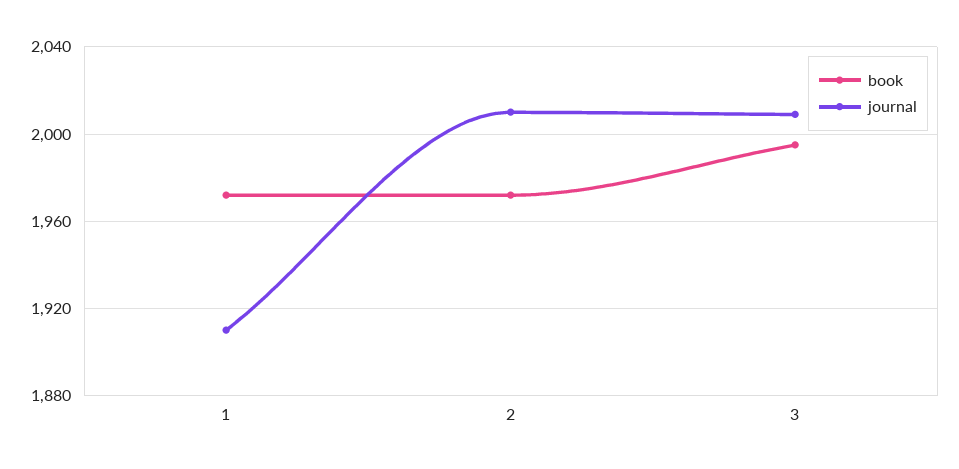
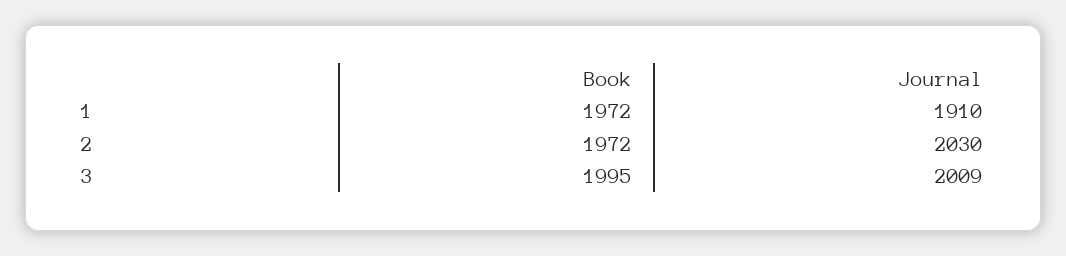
  {
    "book": {
      "1": 1972,
      "2": 1972,
      "3": 1995
    },
    "journal": {
      "1": 1910,
-     "2": 2010,
+     "2": 2030,
      "3": 2009
    }
  }

